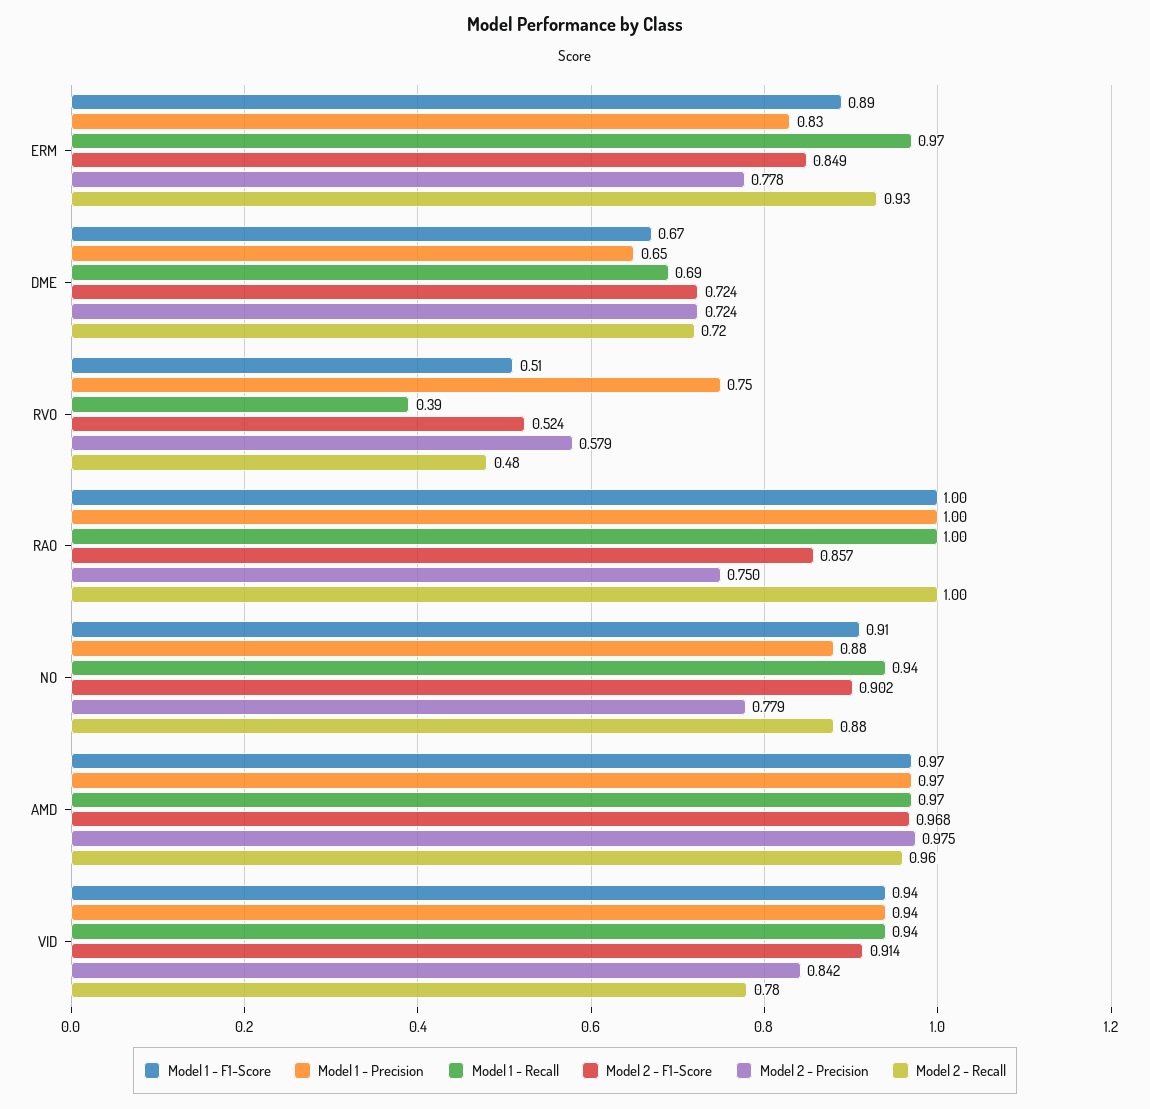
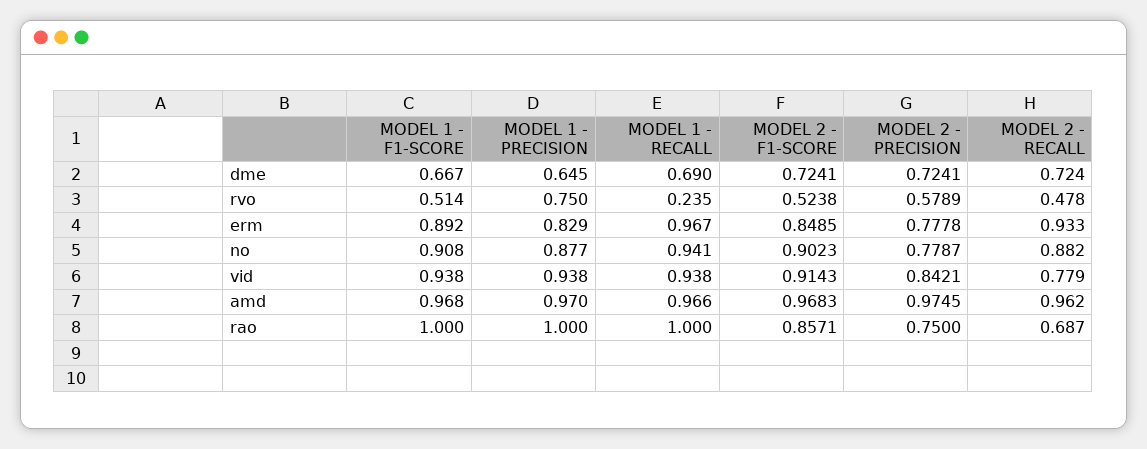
  {
    "Model 1 - F1-Score": {
      "ERM": 0.892,
      "DME": 0.667,
      "RVO": 0.514,
      "RAO": 1,
      "NO": 0.908,
      "AMD": 0.968,
      "VID": 0.938
    },
    "Model 1 - Precision": {
      "ERM": 0.829,
      "DME": 0.645,
      "RVO": 0.75,
      "RAO": 1,
      "NO": 0.877,
      "AMD": 0.97,
      "VID": 0.938
    },
    "Model 1 - Recall": {
      "ERM": 0.967,
      "DME": 0.69,
-     "RVO": 0.39,
+     "RVO": 0.235,
      "RAO": 1,
      "NO": 0.941,
      "AMD": 0.966,
      "VID": 0.938
    },
    "Model 2 - F1-Score": {
      "ERM": 0.8485,
      "DME": 0.7241,
      "RVO": 0.5238,
      "RAO": 0.8571,
      "NO": 0.9023,
      "AMD": 0.9683,
      "VID": 0.9143
    },
    "Model 2 - Precision": {
      "ERM": 0.7778,
      "DME": 0.7241,
      "RVO": 0.5789,
      "RAO": 0.75,
      "NO": 0.7787,
      "AMD": 0.9745,
      "VID": 0.8421
    },
    "Model 2 - Recall": {
      "ERM": 0.933,
      "DME": 0.724,
      "RVO": 0.478,
-     "RAO": 1,
+     "RAO": 0.687,
      "NO": 0.882,
      "AMD": 0.962,
      "VID": 0.779
    }
  }

